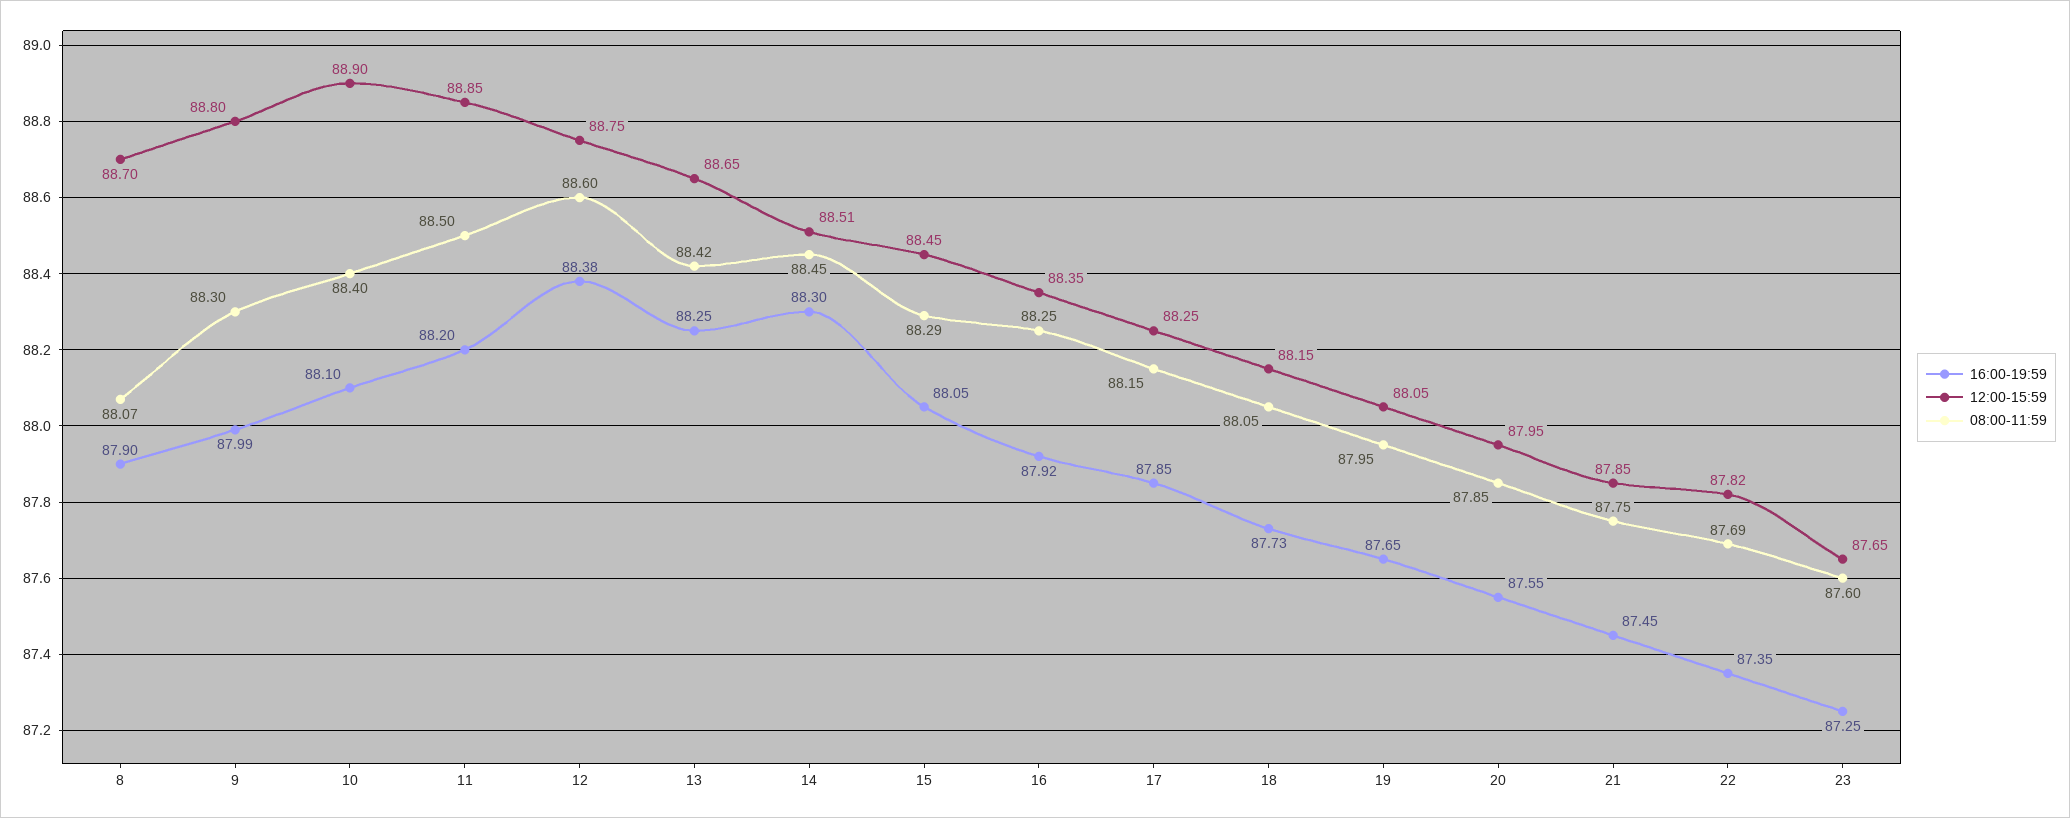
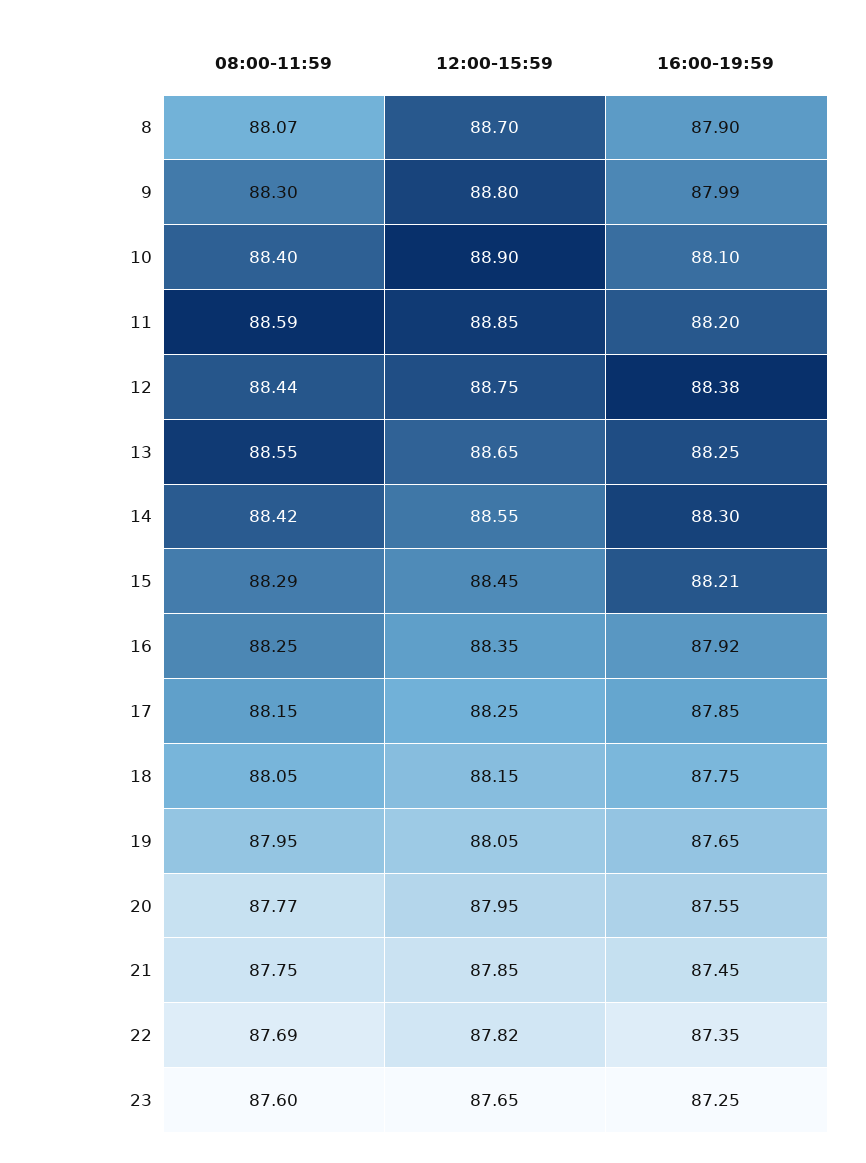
  {
    "16:00-19:59": {
      "8": 87.9,
      "9": 87.99,
      "10": 88.1,
      "11": 88.2,
      "12": 88.38,
      "13": 88.25,
      "14": 88.3,
-     "15": 88.05,
+     "15": 88.21,
      "16": 87.92,
      "17": 87.85,
-     "18": 87.73,
+     "18": 87.75,
      "19": 87.65,
      "20": 87.55,
      "21": 87.45,
      "22": 87.35,
      "23": 87.25
    },
    "12:00-15:59": {
      "8": 88.7,
      "9": 88.8,
      "10": 88.9,
      "11": 88.85,
      "12": 88.75,
      "13": 88.65,
-     "14": 88.51,
+     "14": 88.55,
      "15": 88.45,
      "16": 88.35,
      "17": 88.25,
      "18": 88.15,
      "19": 88.05,
      "20": 87.95,
      "21": 87.85,
      "22": 87.82,
      "23": 87.65
    },
    "08:00-11:59": {
      "8": 88.07,
      "9": 88.3,
      "10": 88.4,
-     "11": 88.5,
+     "11": 88.59,
-     "12": 88.6,
+     "12": 88.44,
-     "13": 88.42,
+     "13": 88.55,
-     "14": 88.45,
+     "14": 88.42,
      "15": 88.29,
      "16": 88.25,
      "17": 88.15,
      "18": 88.05,
      "19": 87.95,
-     "20": 87.85,
+     "20": 87.77,
      "21": 87.75,
      "22": 87.69,
      "23": 87.6
    }
  }

